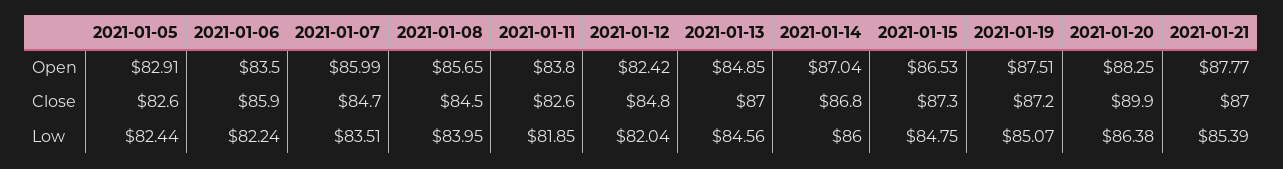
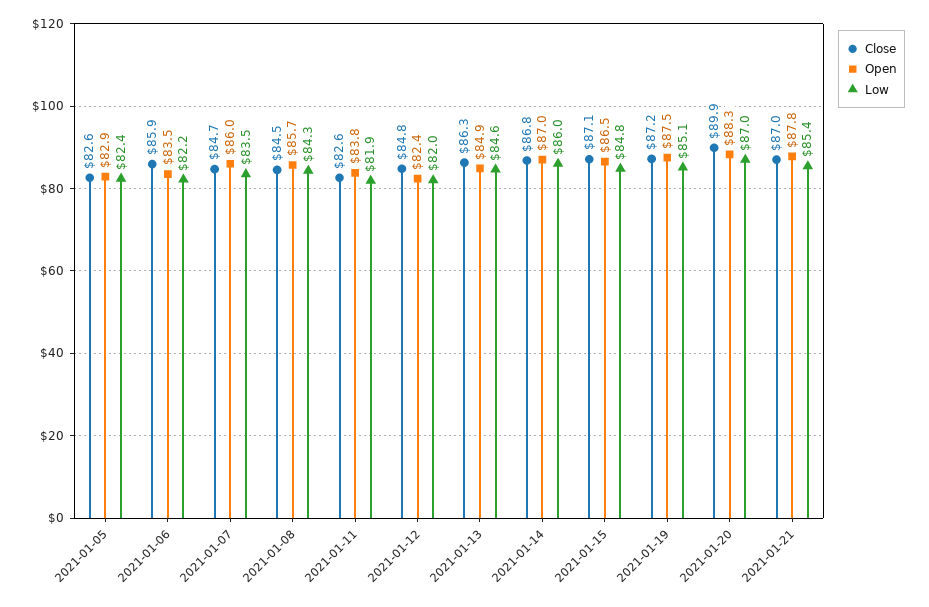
  {
    "Open": {
      "2021-01-05": 82.91,
      "2021-01-06": 83.5,
      "2021-01-07": 85.99,
      "2021-01-08": 85.65,
      "2021-01-11": 83.8,
      "2021-01-12": 82.42,
      "2021-01-13": 84.85,
      "2021-01-14": 87.04,
      "2021-01-15": 86.53,
      "2021-01-19": 87.51,
      "2021-01-20": 88.25,
      "2021-01-21": 87.77
    },
    "Close": {
      "2021-01-05": 82.6,
      "2021-01-06": 85.9,
      "2021-01-07": 84.7,
      "2021-01-08": 84.5,
      "2021-01-11": 82.6,
      "2021-01-12": 84.8,
-     "2021-01-13": 87,
+     "2021-01-13": 86.3,
      "2021-01-14": 86.8,
-     "2021-01-15": 87.3,
+     "2021-01-15": 87.1,
      "2021-01-19": 87.2,
      "2021-01-20": 89.9,
      "2021-01-21": 87
    },
    "Low": {
      "2021-01-05": 82.44,
      "2021-01-06": 82.24,
      "2021-01-07": 83.51,
-     "2021-01-08": 83.95,
+     "2021-01-08": 84.3,
      "2021-01-11": 81.85,
      "2021-01-12": 82.04,
      "2021-01-13": 84.56,
      "2021-01-14": 86,
      "2021-01-15": 84.75,
      "2021-01-19": 85.07,
-     "2021-01-20": 86.38,
+     "2021-01-20": 87,
      "2021-01-21": 85.39
    }
  }

